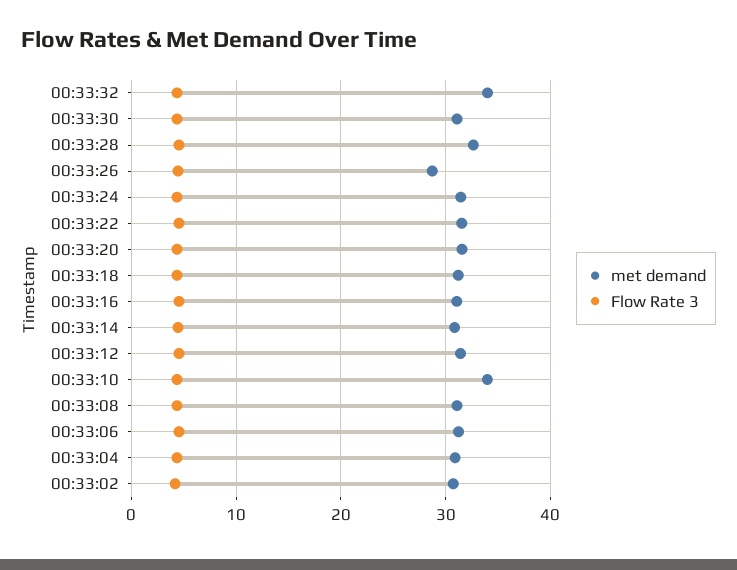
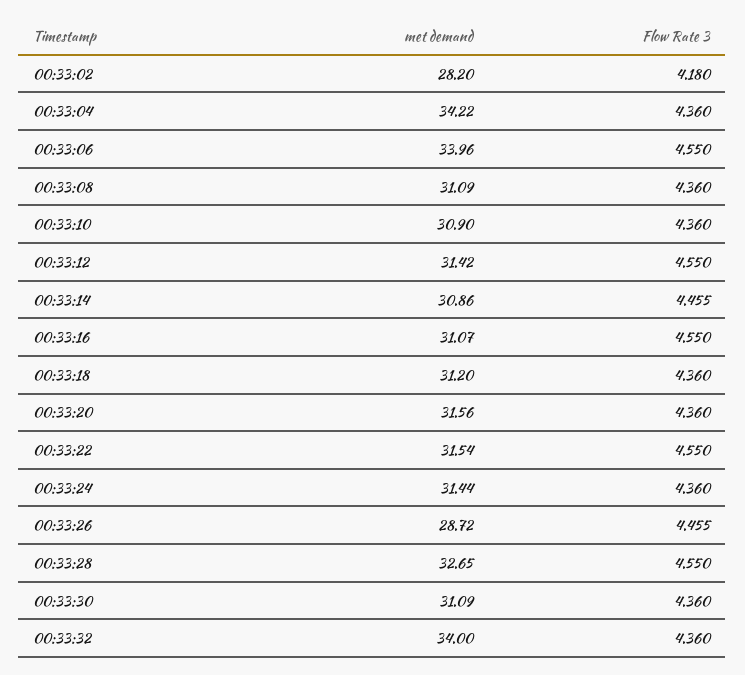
  {
    "met demand": {
      "00:33:32": 34,
      "00:33:30": 31.09,
      "00:33:28": 32.65,
      "00:33:26": 28.72,
      "00:33:24": 31.44,
      "00:33:22": 31.54,
      "00:33:20": 31.56,
      "00:33:18": 31.2,
      "00:33:16": 31.07,
      "00:33:14": 30.86,
      "00:33:12": 31.42,
-     "00:33:10": 34,
+     "00:33:10": 30.9,
      "00:33:08": 31.09,
-     "00:33:06": 31,
+     "00:33:06": 33.96,
-     "00:33:04": 31,
+     "00:33:04": 34.22,
-     "00:33:02": 31
+     "00:33:02": 28.2
    },
    "Flow Rate 3": {
      "00:33:32": 4.36,
      "00:33:30": 4.36,
      "00:33:28": 4.55,
      "00:33:26": 4.455,
      "00:33:24": 4.36,
      "00:33:22": 4.55,
      "00:33:20": 4.36,
      "00:33:18": 4.36,
      "00:33:16": 4.55,
      "00:33:14": 4.455,
      "00:33:12": 4.55,
      "00:33:10": 4.36,
      "00:33:08": 4.36,
      "00:33:06": 4.55,
      "00:33:04": 4.36,
      "00:33:02": 4.18
    }
  }

